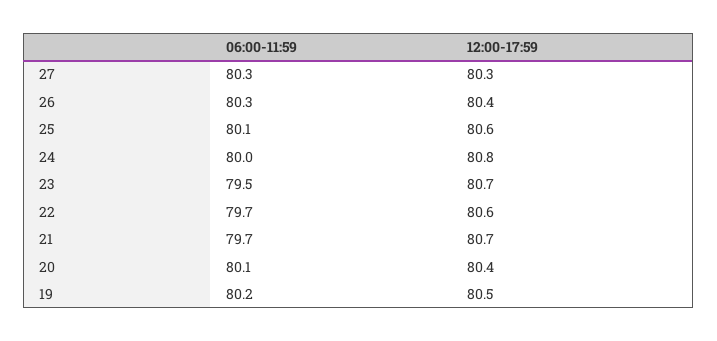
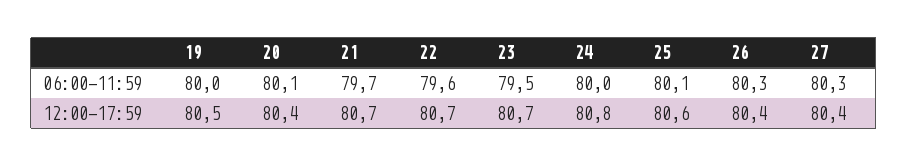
  {
    "06:00-11:59": {
      "27": 80.3,
      "26": 80.3,
      "25": 80.1,
      "24": 80,
      "23": 79.5,
-     "22": 79.7,
+     "22": 79.6,
      "21": 79.7,
      "20": 80.1,
-     "19": 80.2
+     "19": 80
    },
    "12:00-17:59": {
-     "27": 80.3,
+     "27": 80.4,
      "26": 80.4,
      "25": 80.6,
      "24": 80.8,
      "23": 80.7,
-     "22": 80.6,
+     "22": 80.7,
      "21": 80.7,
      "20": 80.4,
      "19": 80.5
    }
  }

